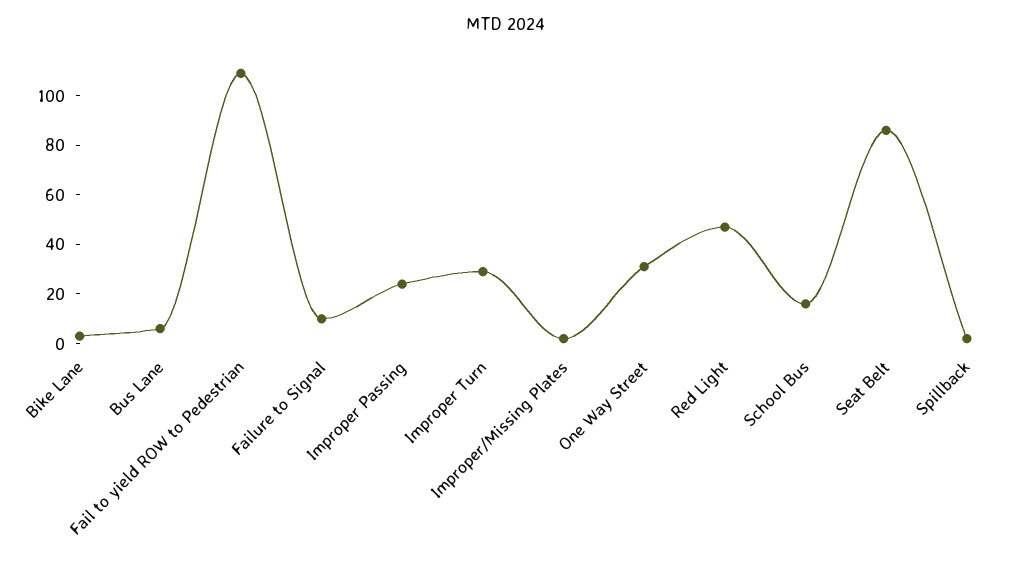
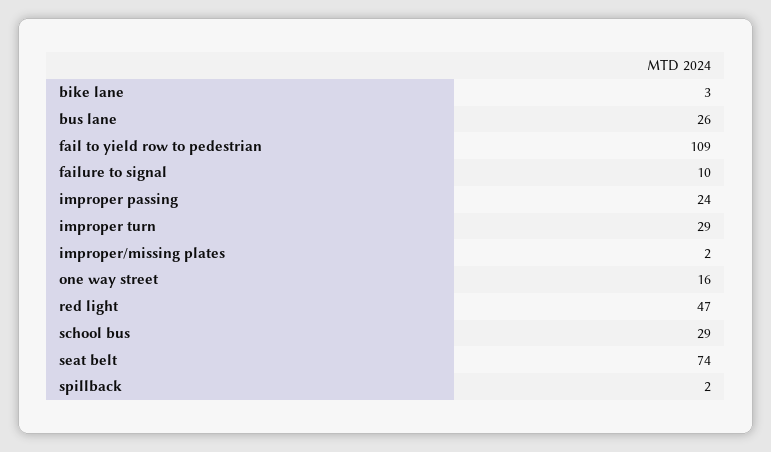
  {
    "Bike Lane": 3,
-   "Bus Lane": 5,
+   "Bus Lane": 26,
    "Fail to yield ROW to Pedestrian": 109,
    "Failure to Signal": 10,
    "Improper Passing": 24,
    "Improper Turn": 29,
    "Improper/Missing Plates": 2,
-   "One Way Street": 30,
+   "One Way Street": 16,
    "Red Light": 47,
-   "School Bus": 15,
+   "School Bus": 29,
-   "Seat Belt": 85,
+   "Seat Belt": 74,
    "Spillback": 2
  }

